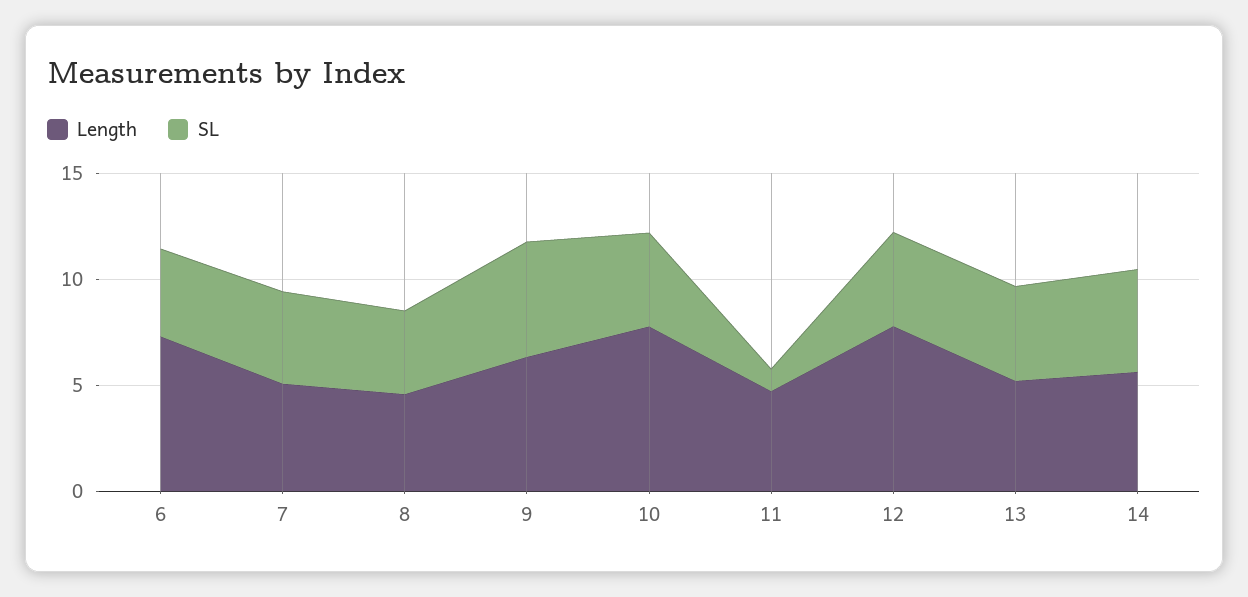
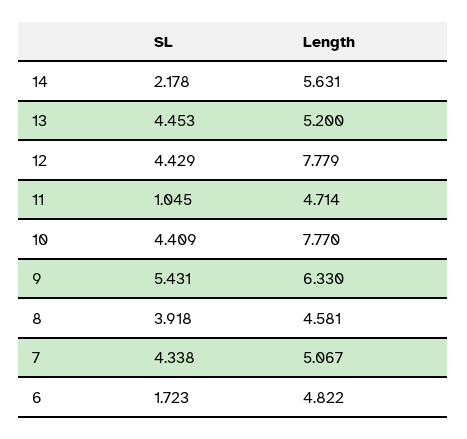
  {
    "Length": {
-     "6": 7,
+     "6": 4.822,
      "7": 5.067,
      "8": 4.581,
      "9": 6.33,
      "10": 7.77,
      "11": 4.714,
      "12": 7.779,
      "13": 5.2,
      "14": 5.631
    },
    "SL": {
-     "6": 4,
+     "6": 1.723,
      "7": 4.338,
      "8": 3.918,
      "9": 5.431,
      "10": 4.409,
      "11": 1.045,
      "12": 4.429,
      "13": 4.453,
-     "14": 5
+     "14": 2.178
    }
  }

